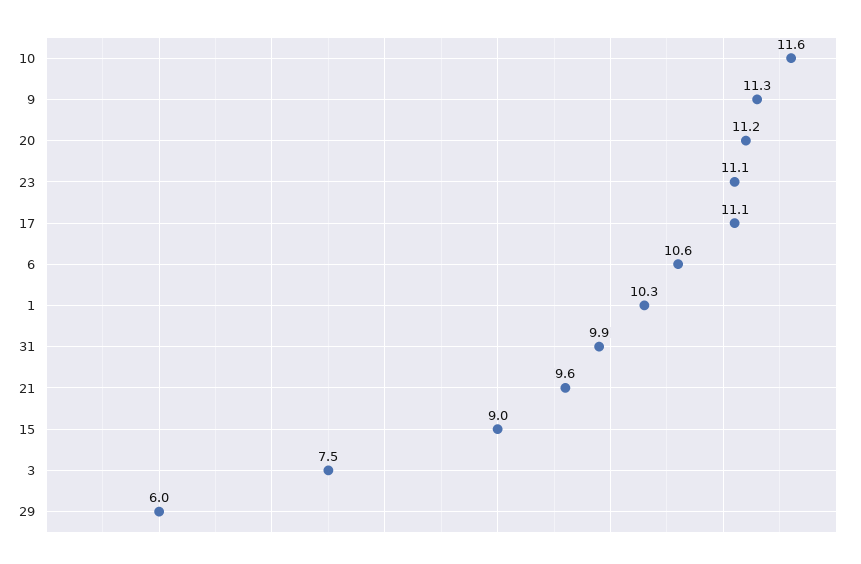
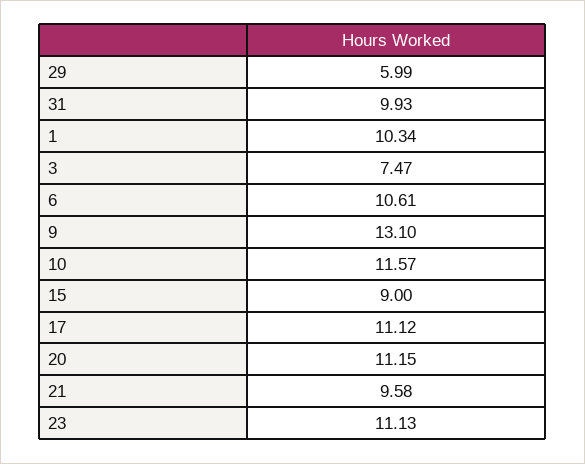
  {
    "10": 11.57,
-   "9": 11.3,
+   "9": 13.1,
    "20": 11.15,
    "23": 11.13,
    "17": 11.12,
    "6": 10.61,
    "1": 10.34,
    "31": 9.93,
    "21": 9.58,
    "15": 9,
    "3": 7.47,
    "29": 5.99
  }

